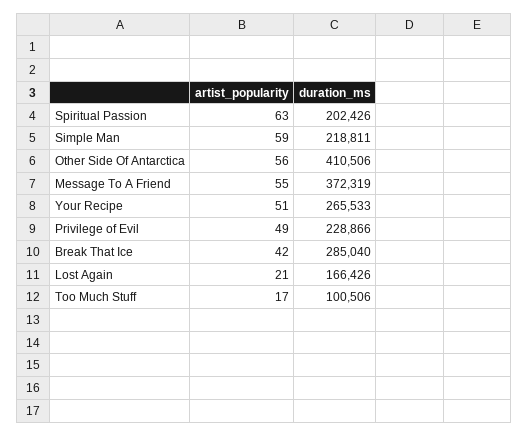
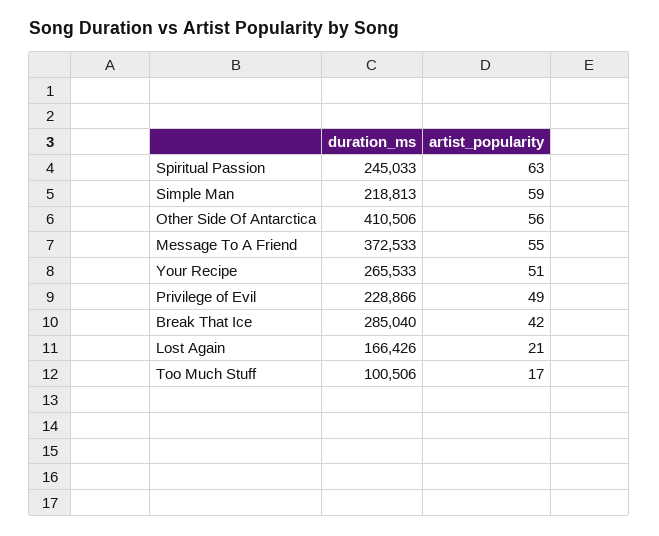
  {
    "artist_popularity": {
      "Spiritual Passion": 63,
      "Simple Man": 59,
      "Other Side Of Antarctica": 56,
      "Message To A Friend": 55,
      "Your Recipe": 51,
      "Privilege of Evil": 49,
      "Break That Ice": 42,
      "Lost Again": 21,
      "Too Much Stuff": 17
    },
    "duration_ms": {
-     "Spiritual Passion": 202426,
+     "Spiritual Passion": 245033,
-     "Simple Man": 218811,
+     "Simple Man": 218813,
      "Other Side Of Antarctica": 410506,
-     "Message To A Friend": 372319,
+     "Message To A Friend": 372533,
      "Your Recipe": 265533,
      "Privilege of Evil": 228866,
      "Break That Ice": 285040,
      "Lost Again": 166426,
      "Too Much Stuff": 100506
    }
  }

